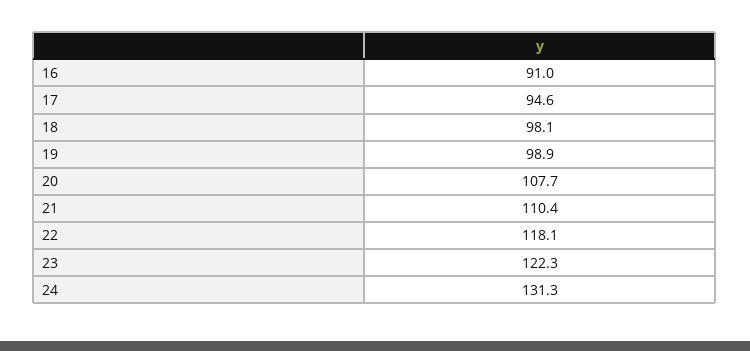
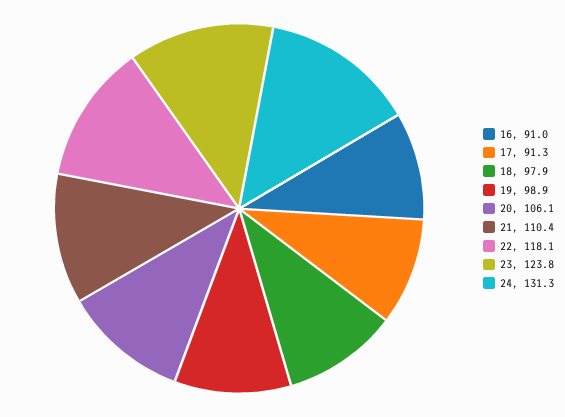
  {
    "16": 91,
-   "17": 94.6,
+   "17": 91.3,
-   "18": 98.1,
+   "18": 97.9,
    "19": 98.9,
-   "20": 107.7,
+   "20": 106.1,
    "21": 110.4,
    "22": 118.1,
-   "23": 122.3,
+   "23": 123.8,
    "24": 131.3
  }

